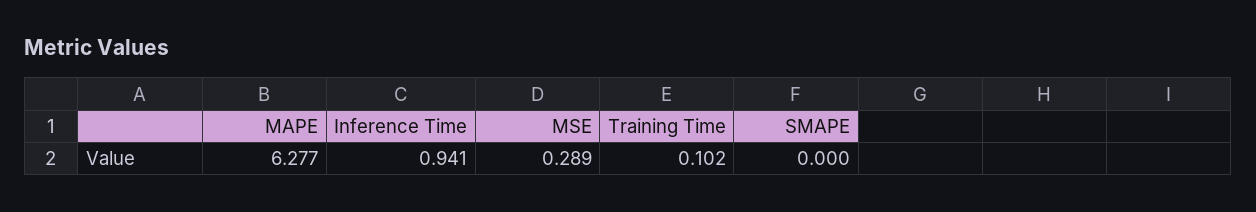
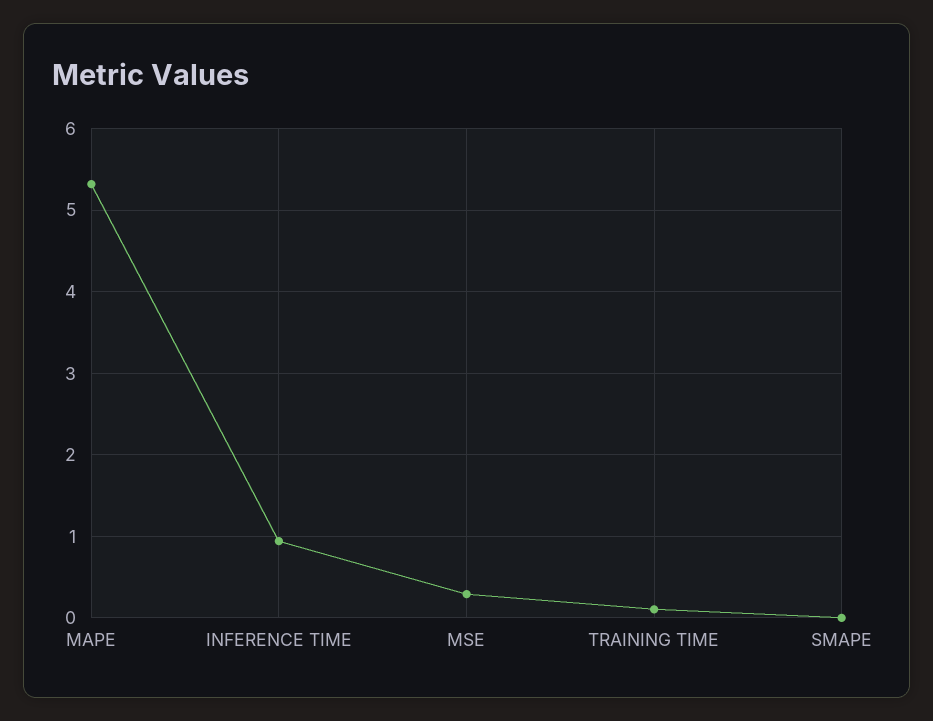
  {
-   "MAPE": 6.277,
+   "MAPE": 5.3,
    "Inference Time": 0.941,
    "MSE": 0.289,
    "Training Time": 0.102,
    "SMAPE": 0
  }

